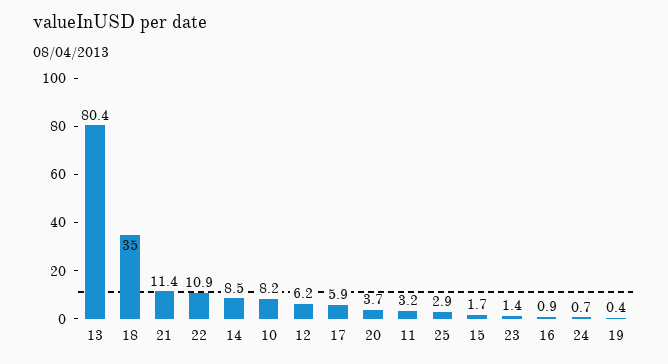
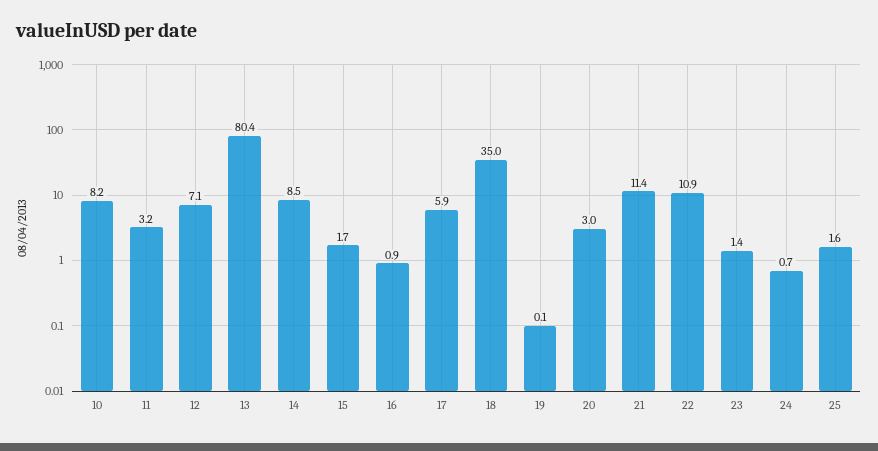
  {
    "13": 80.4,
    "18": 35,
    "21": 11.4,
    "22": 10.9,
    "14": 8.5,
    "10": 8.2,
-   "12": 6.2,
+   "12": 7.1,
    "17": 5.9,
-   "20": 3.7,
+   "20": 3,
    "11": 3.2,
-   "25": 2.9,
+   "25": 1.6,
    "15": 1.7,
    "23": 1.4,
    "16": 0.9,
    "24": 0.7,
-   "19": 0.4
+   "19": 0.1
  }

